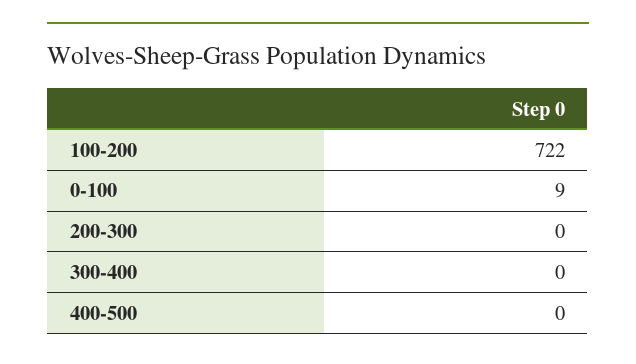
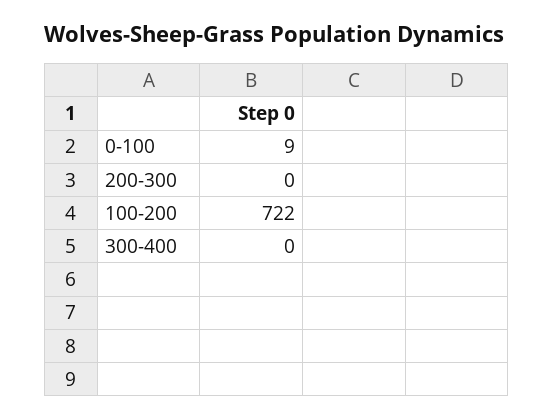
  {
    "100-200": 722,
    "0-100": 9,
    "200-300": 0,
-   "300-400": 0,
+   "300-400": 0
-   "400-500": 0
  }

